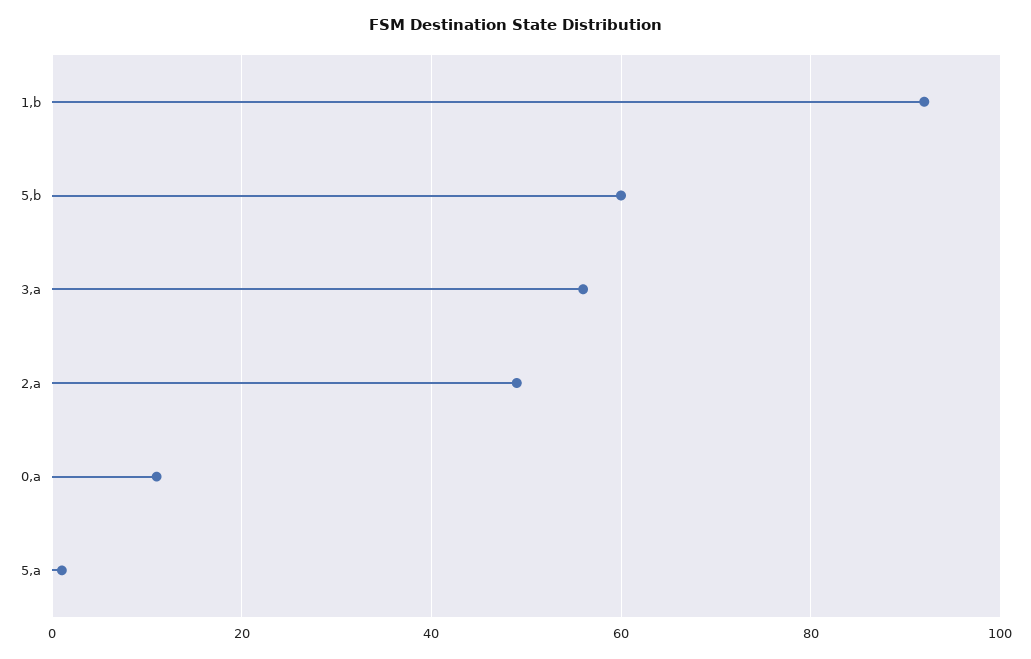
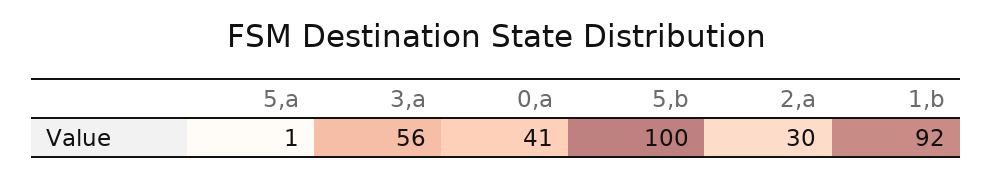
  {
    "1,b": 92,
-   "5,b": 60,
+   "5,b": 100,
    "3,a": 56,
-   "2,a": 50,
+   "2,a": 30,
-   "0,a": 10,
+   "0,a": 41,
    "5,a": 1
  }

